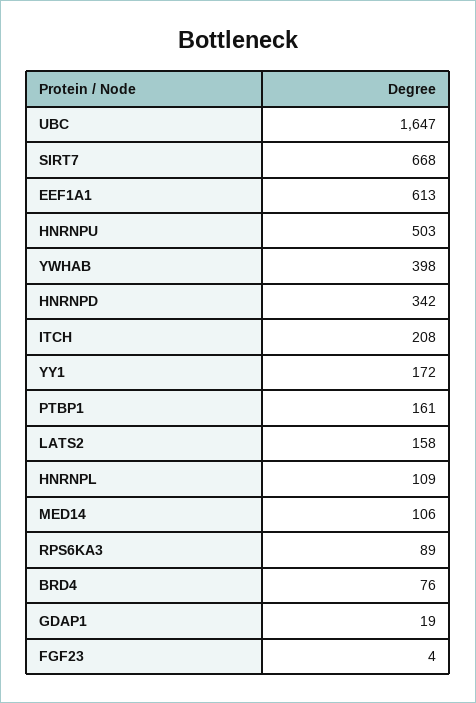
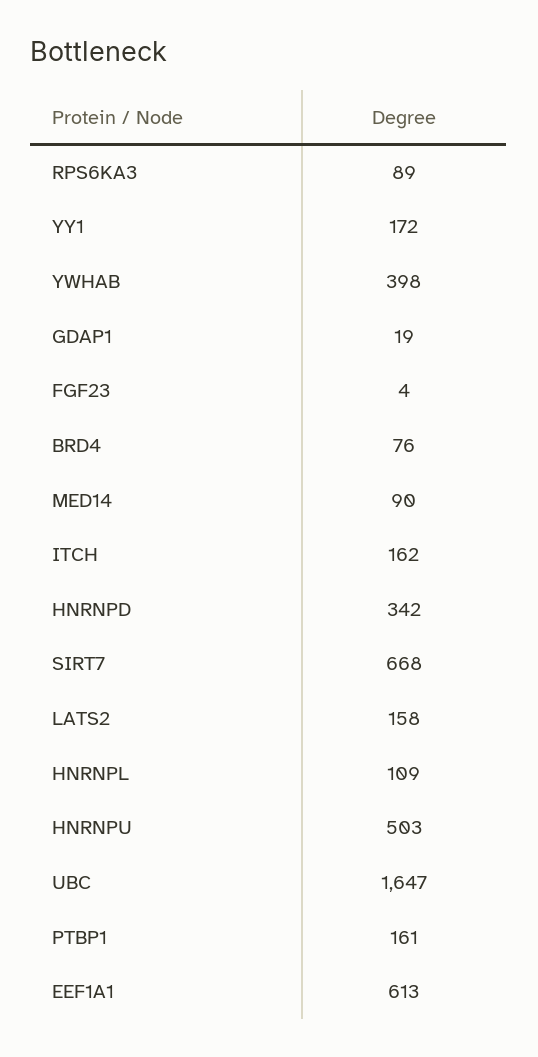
  {
    "UBC": 1647,
    "SIRT7": 668,
    "EEF1A1": 613,
    "HNRNPU": 503,
    "YWHAB": 398,
    "HNRNPD": 342,
-   "ITCH": 208,
+   "ITCH": 162,
    "YY1": 172,
    "PTBP1": 161,
    "LATS2": 158,
    "HNRNPL": 109,
-   "MED14": 106,
+   "MED14": 90,
    "RPS6KA3": 89,
    "BRD4": 76,
    "GDAP1": 19,
    "FGF23": 4
  }

